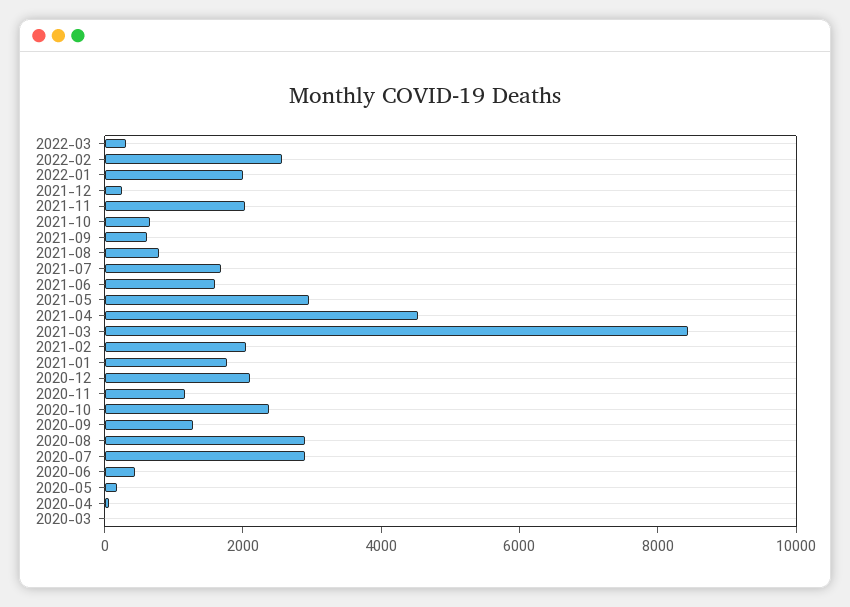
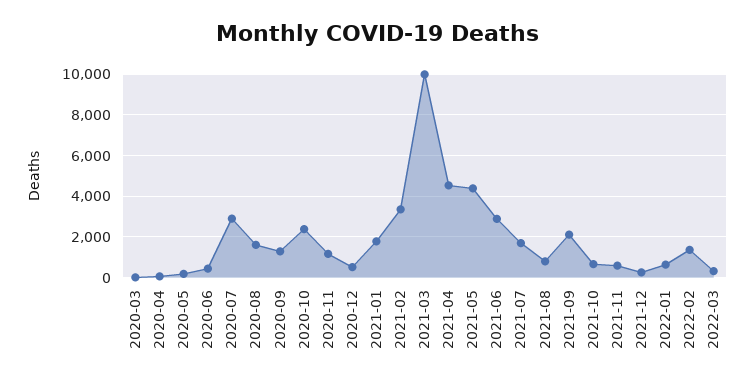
  {
    "2022-03": 500,
-   "2022-02": 2500,
+   "2022-02": 1500,
-   "2022-01": 2000,
+   "2022-01": 500,
    "2021-12": 500,
-   "2021-11": 2000,
+   "2021-11": 500,
    "2021-10": 500,
-   "2021-09": 500,
+   "2021-09": 2000,
    "2021-08": 1000,
    "2021-07": 1500,
-   "2021-06": 1500,
+   "2021-06": 3000,
-   "2021-05": 3000,
+   "2021-05": 4500,
    "2021-04": 4500,
-   "2021-03": 8500,
+   "2021-03": 10000,
-   "2021-02": 2000,
+   "2021-02": 3500,
    "2021-01": 2000,
-   "2020-12": 2000,
+   "2020-12": 500,
    "2020-11": 1000,
    "2020-10": 2500,
    "2020-09": 1500,
-   "2020-08": 3000,
+   "2020-08": 1500,
    "2020-07": 3000,
    "2020-06": 500,
    "2020-05": 0,
    "2020-04": 0,
    "2020-03": 0
  }

